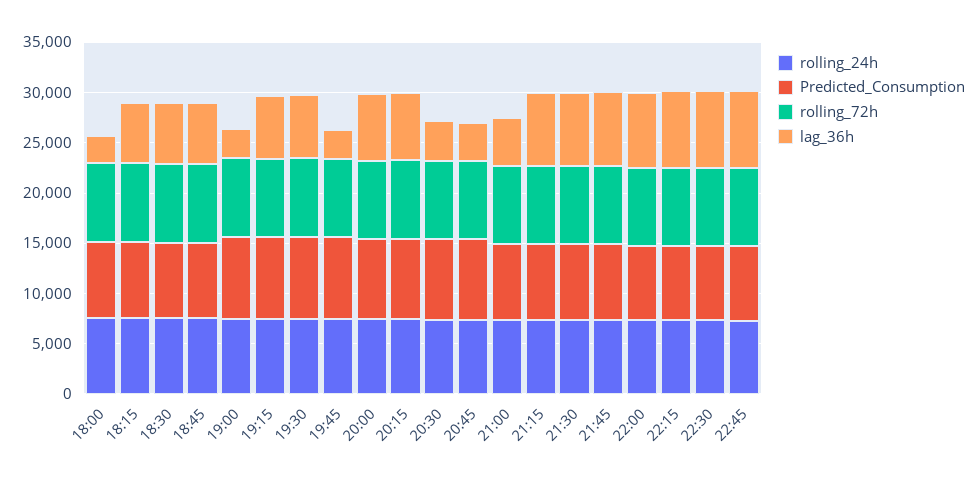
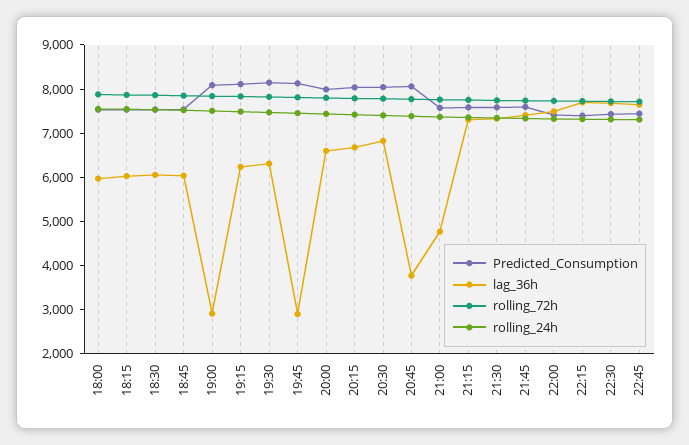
  {
    "rolling_24h": {
      "18:00": 7600,
      "18:15": 7600,
      "18:30": 7600,
      "18:45": 7600,
      "19:00": 7600,
      "19:15": 7400,
      "19:30": 7400,
      "19:45": 7400,
      "20:00": 7400,
      "20:15": 7400,
      "20:30": 7400,
      "20:45": 7400,
      "21:00": 7400,
      "21:15": 7400,
      "21:30": 7400,
      "21:45": 7400,
      "22:00": 7400,
      "22:15": 7400,
      "22:30": 7400,
      "22:45": 7400
    },
    "Predicted_Consumption": {
      "18:00": 7600,
      "18:15": 7600,
      "18:30": 7600,
      "18:45": 7600,
      "19:00": 8000,
      "19:15": 8200,
      "19:30": 8200,
      "19:45": 8200,
      "20:00": 8000,
      "20:15": 8000,
      "20:30": 8000,
      "20:45": 8000,
      "21:00": 7600,
      "21:15": 7600,
      "21:30": 7600,
      "21:45": 7600,
      "22:00": 7400,
      "22:15": 7400,
      "22:30": 7400,
      "22:45": 7400
    },
    "rolling_72h": {
      "18:00": 7800,
      "18:15": 7800,
      "18:30": 7800,
      "18:45": 7800,
      "19:00": 7800,
      "19:15": 7800,
      "19:30": 7800,
      "19:45": 7800,
      "20:00": 7800,
      "20:15": 7800,
      "20:30": 7800,
      "20:45": 7800,
      "21:00": 7800,
      "21:15": 7800,
      "21:30": 7800,
      "21:45": 7800,
      "22:00": 7800,
      "22:15": 7800,
      "22:30": 7800,
      "22:45": 7800
    },
    "lag_36h": {
-     "18:00": 3000,
+     "18:00": 6000,
      "18:15": 6000,
      "18:30": 6000,
      "18:45": 6000,
      "19:00": 3000,
      "19:15": 6200,
      "19:30": 6400,
      "19:45": 3000,
      "20:00": 6600,
      "20:15": 6600,
-     "20:30": 4000,
+     "20:30": 6800,
      "20:45": 3800,
      "21:00": 4800,
      "21:15": 7400,
      "21:30": 7400,
      "21:45": 7400,
      "22:00": 7400,
      "22:15": 7600,
      "22:30": 7600,
      "22:45": 7600
    }
  }

